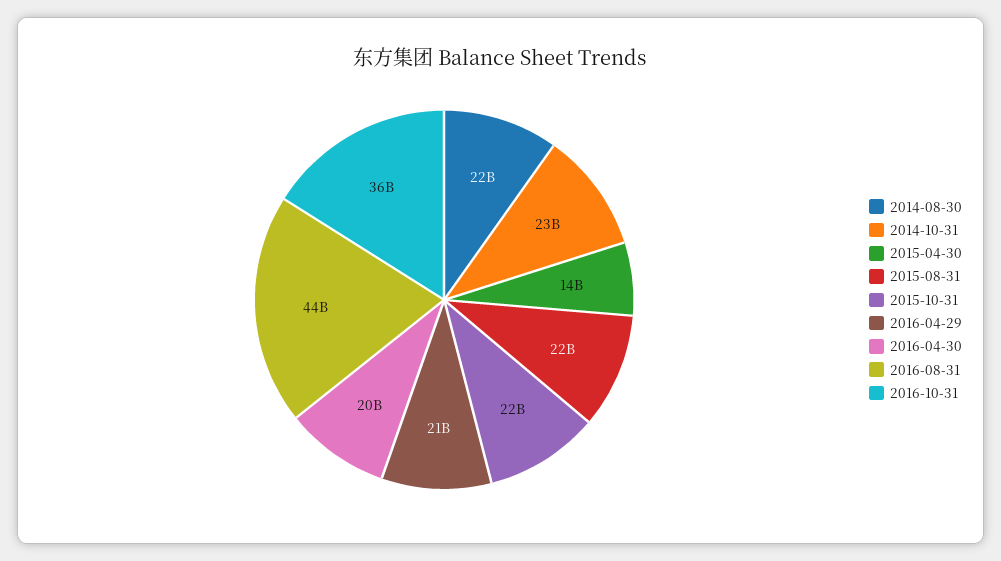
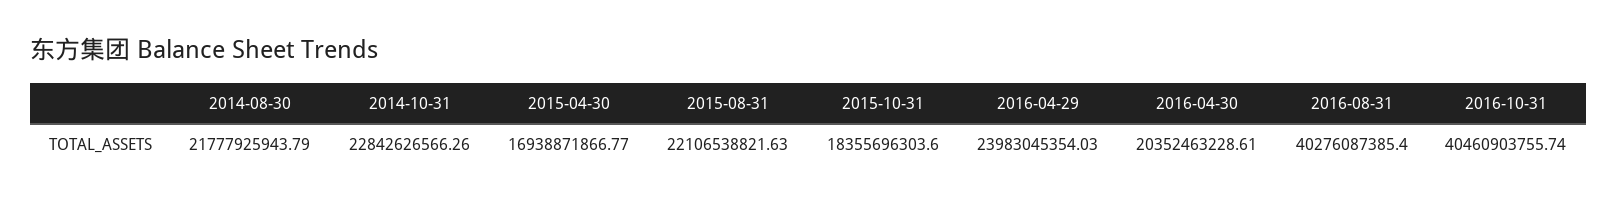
  {
    "2014-08-30": 21777925943.79,
    "2014-10-31": 22842626566.26,
-   "2015-04-30": 14000000000,
+   "2015-04-30": 16938871866.77,
    "2015-08-31": 22106538821.63,
-   "2015-10-31": 22000000000,
+   "2015-10-31": 18355696303.6,
-   "2016-04-29": 21000000000,
+   "2016-04-29": 23983045354.03,
    "2016-04-30": 20352463228.61,
-   "2016-08-31": 44000000000,
+   "2016-08-31": 40276087385.4,
-   "2016-10-31": 36000000000
+   "2016-10-31": 40460903755.74
  }

